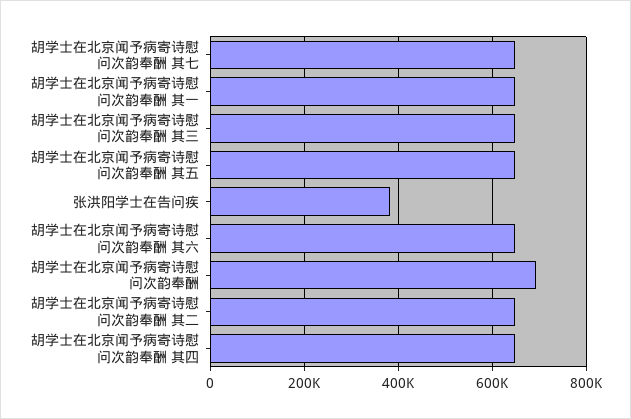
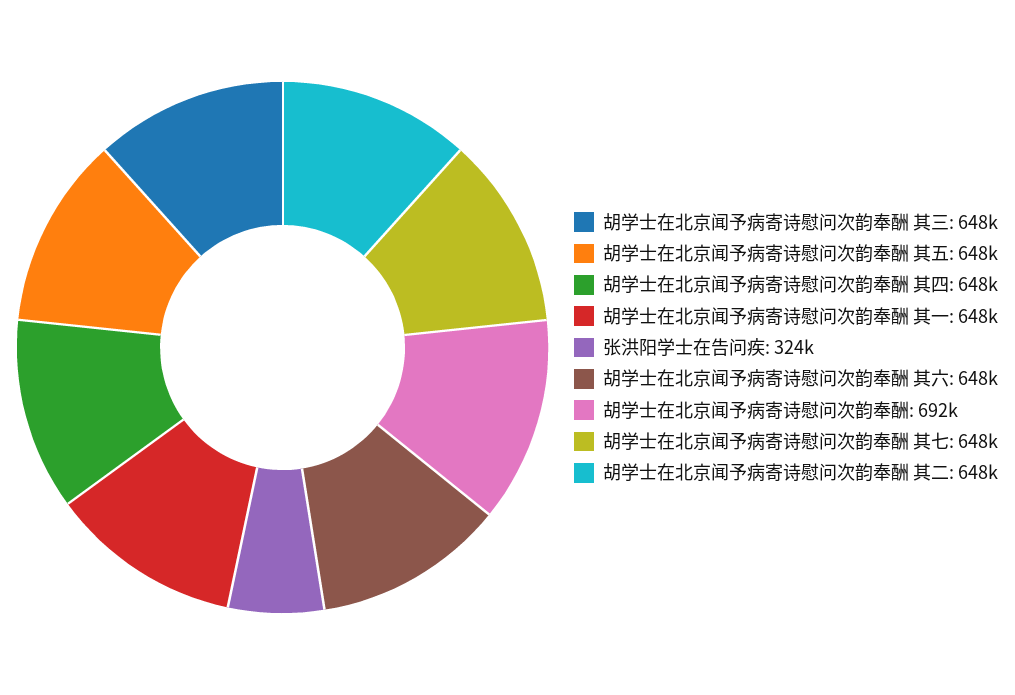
  {
    "胡学士在北京闻予病寄诗慰问次韵奉酬 其七": 648000,
    "胡学士在北京闻予病寄诗慰问次韵奉酬 其一": 648000,
    "胡学士在北京闻予病寄诗慰问次韵奉酬 其三": 648000,
    "胡学士在北京闻予病寄诗慰问次韵奉酬 其五": 648000,
-   "张洪阳学士在告问疾": 380000,
+   "张洪阳学士在告问疾": 324000,
    "胡学士在北京闻予病寄诗慰问次韵奉酬 其六": 648000,
    "胡学士在北京闻予病寄诗慰问次韵奉酬": 692000,
    "胡学士在北京闻予病寄诗慰问次韵奉酬 其二": 648000,
    "胡学士在北京闻予病寄诗慰问次韵奉酬 其四": 648000
  }

